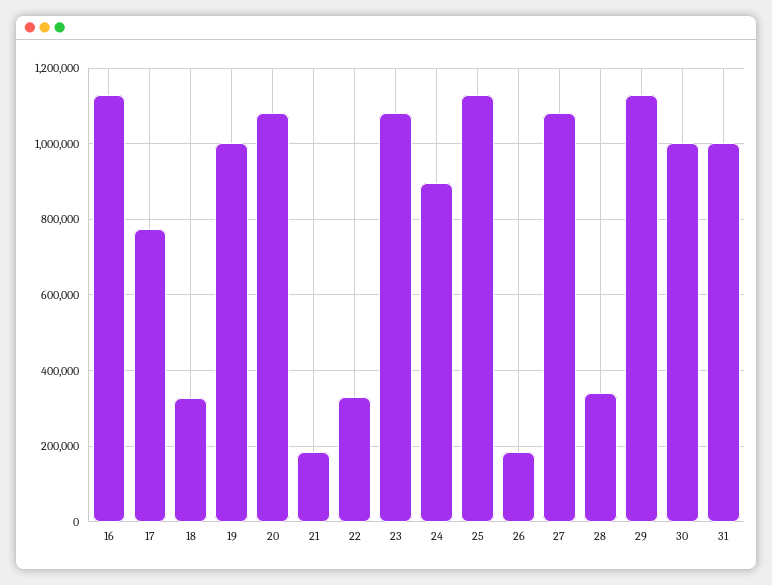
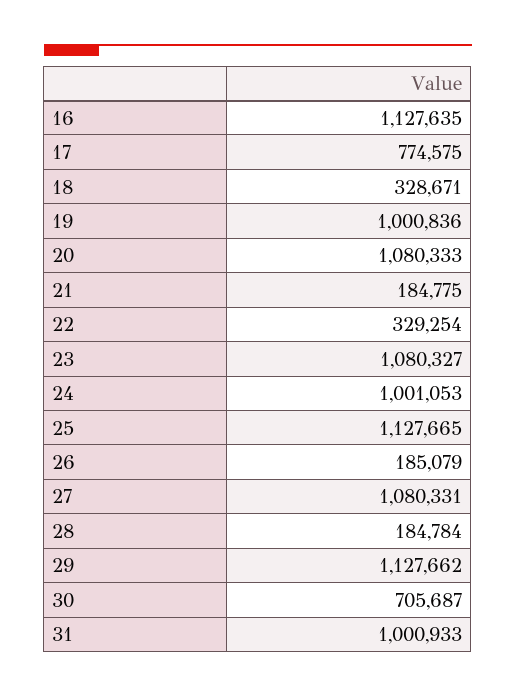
  {
    "16": 1127635,
    "17": 774575,
    "18": 328671,
    "19": 1000836,
    "20": 1080333,
    "21": 184775,
    "22": 329254,
    "23": 1080327,
-   "24": 900000,
+   "24": 1001053,
    "25": 1127665,
    "26": 185079,
    "27": 1080331,
-   "28": 340000,
+   "28": 184784,
    "29": 1127662,
-   "30": 1000000,
+   "30": 705687,
    "31": 1000933
  }

